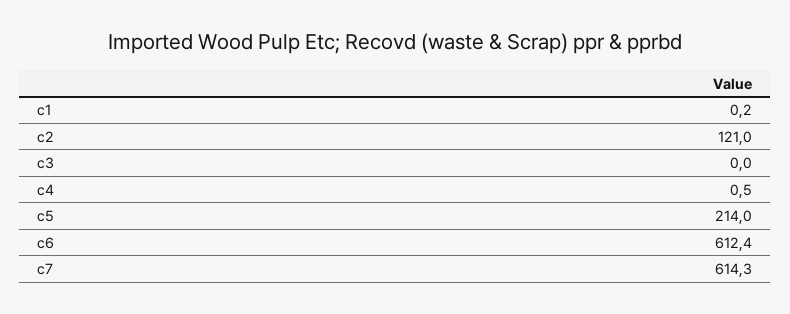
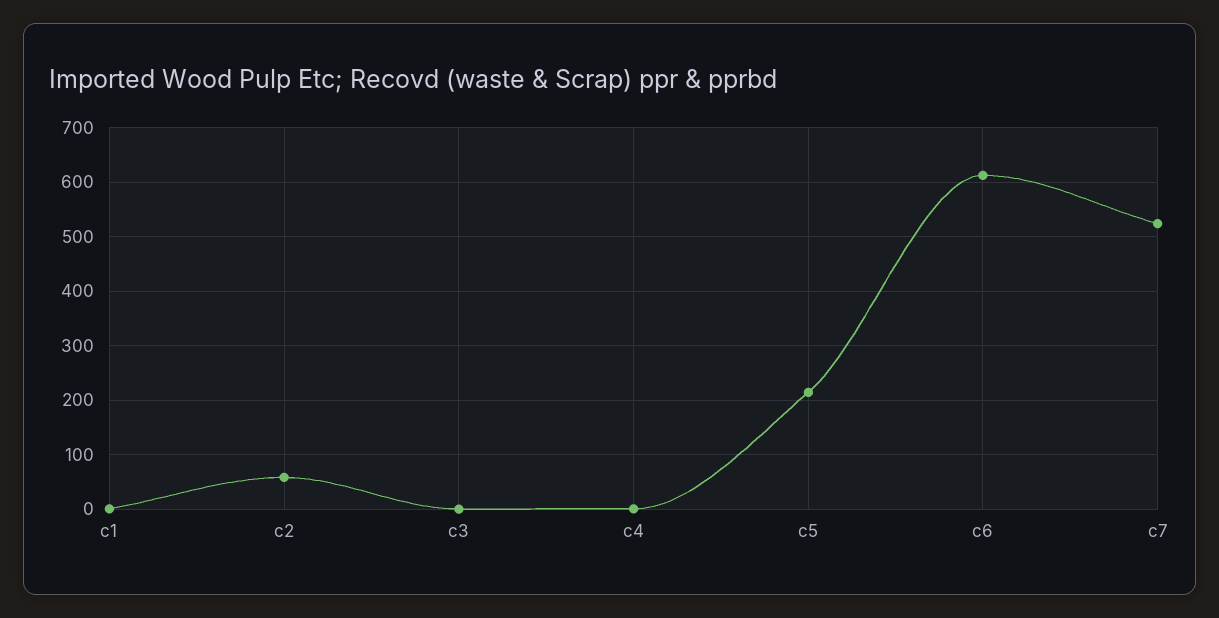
  {
    "c1": 0.2,
-   "c2": 121,
+   "c2": 60,
    "c3": 0,
    "c4": 0.5,
    "c5": 214,
    "c6": 612.4,
-   "c7": 614.3
+   "c7": 520
  }

